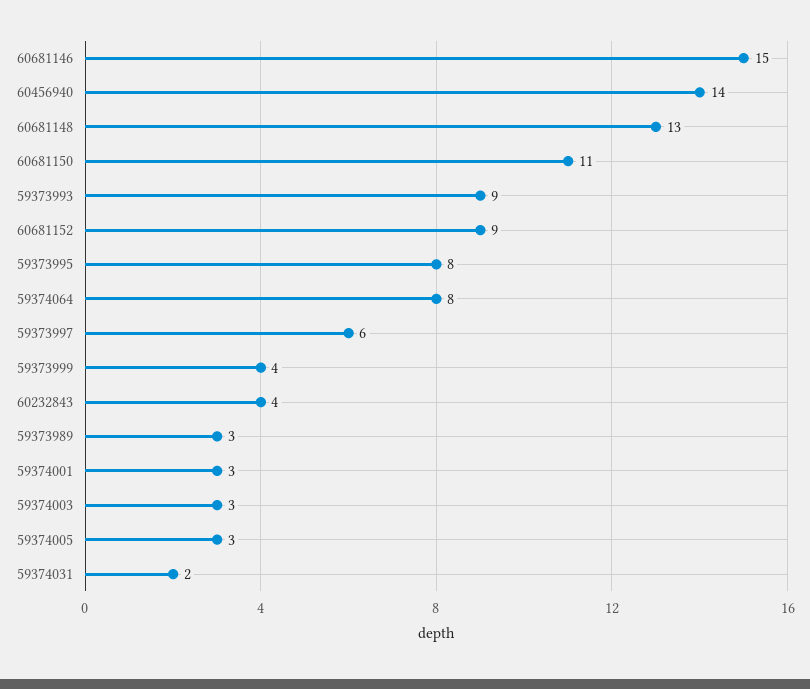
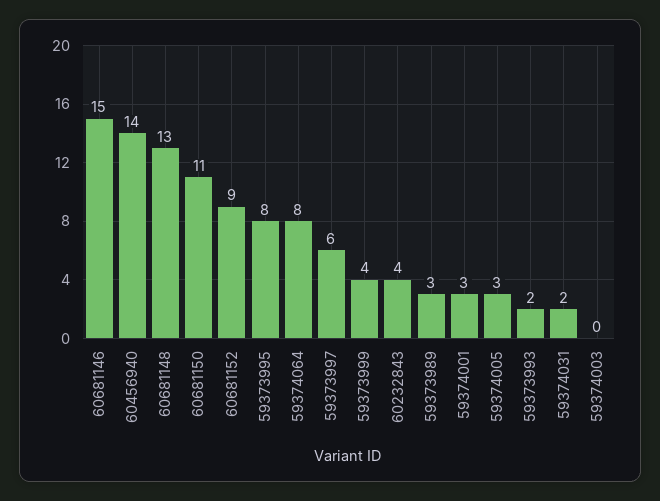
  {
    "60681146": 15,
    "60456940": 14,
    "60681148": 13,
    "60681150": 11,
-   "59373993": 9,
+   "59373993": 2,
    "60681152": 9,
    "59373995": 8,
    "59374064": 8,
    "59373997": 6,
    "59373999": 4,
    "60232843": 4,
    "59373989": 3,
    "59374001": 3,
-   "59374003": 3,
+   "59374003": 0,
    "59374005": 3,
    "59374031": 2
  }

